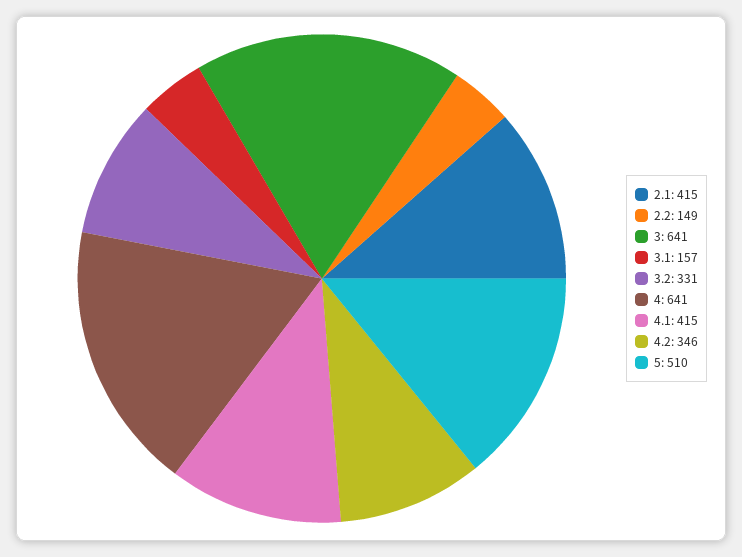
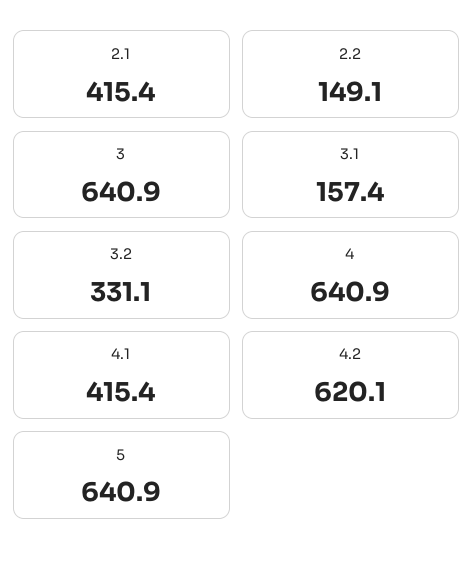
  {
    "2.1": 415.4,
    "2.2": 149.1,
    "3": 640.9,
    "3.1": 157.4,
    "3.2": 331.1,
    "4": 640.9,
    "4.1": 415.4,
-   "4.2": 346,
+   "4.2": 620.1,
-   "5": 510
+   "5": 640.9
  }

